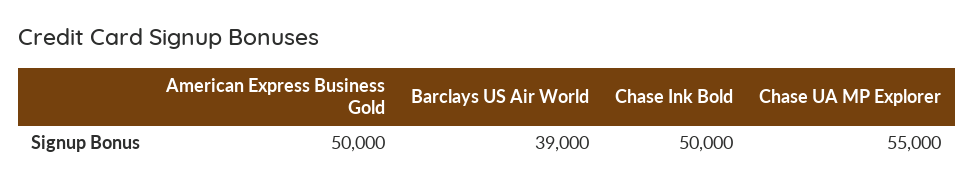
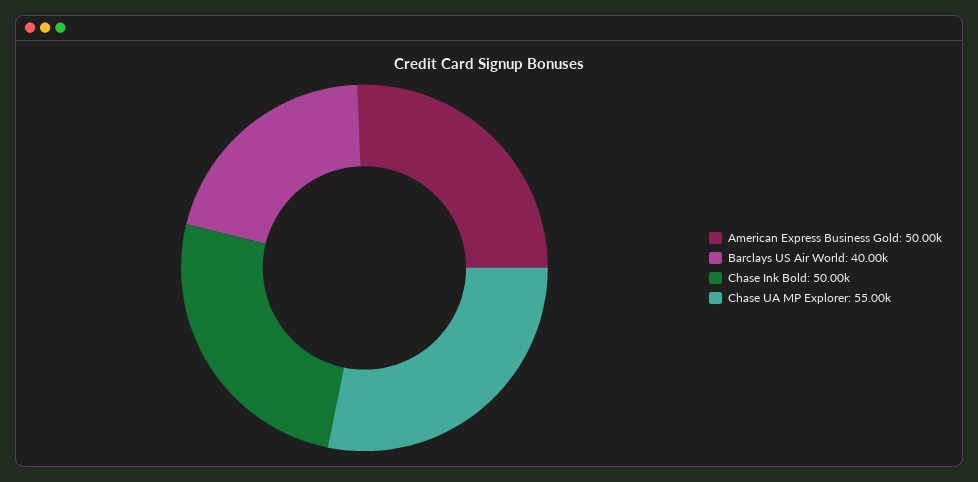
  {
    "American Express Business Gold": 50000,
-   "Barclays US Air World": 39000,
+   "Barclays US Air World": 40000,
    "Chase Ink Bold": 50000,
    "Chase UA MP Explorer": 55000
  }

